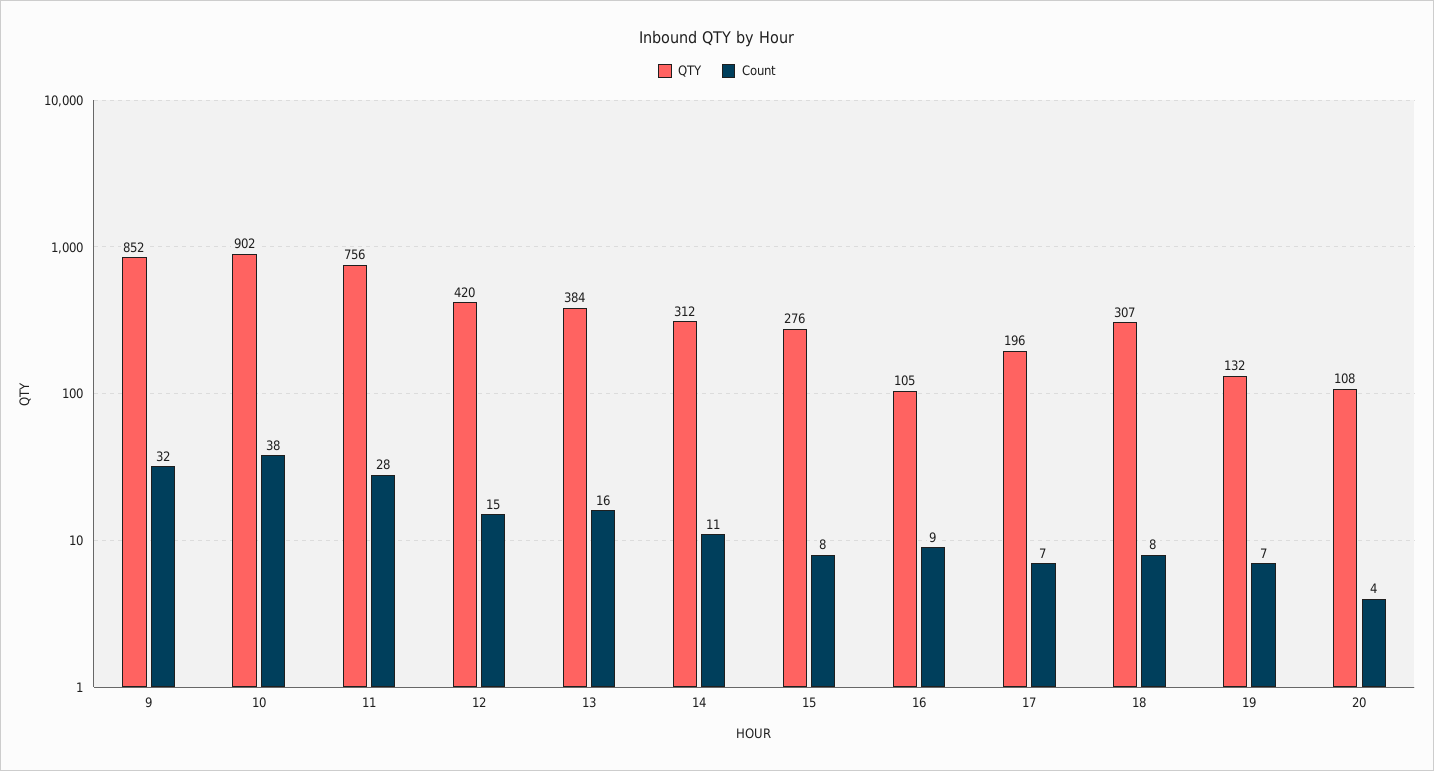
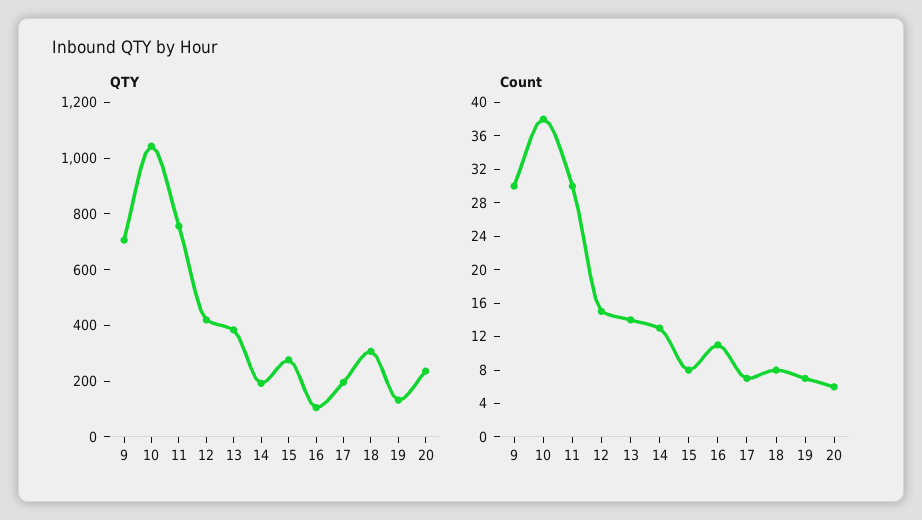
  {
    "QTY": {
-     "9": 852,
+     "9": 700,
-     "10": 902,
+     "10": 1050,
      "11": 756,
      "12": 420,
      "13": 384,
-     "14": 312,
+     "14": 200,
      "15": 276,
      "16": 105,
      "17": 196,
      "18": 307,
      "19": 132,
-     "20": 108
+     "20": 250
    },
    "Count": {
-     "9": 32,
+     "9": 30,
      "10": 38,
-     "11": 28,
+     "11": 30,
      "12": 15,
-     "13": 16,
+     "13": 14,
-     "14": 11,
+     "14": 13,
      "15": 8,
-     "16": 9,
+     "16": 11,
      "17": 7,
      "18": 8,
      "19": 7,
-     "20": 4
+     "20": 6
    }
  }

